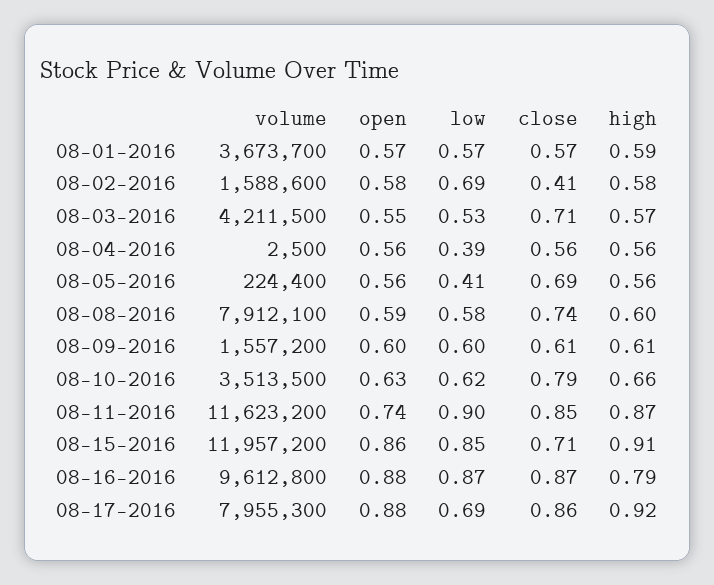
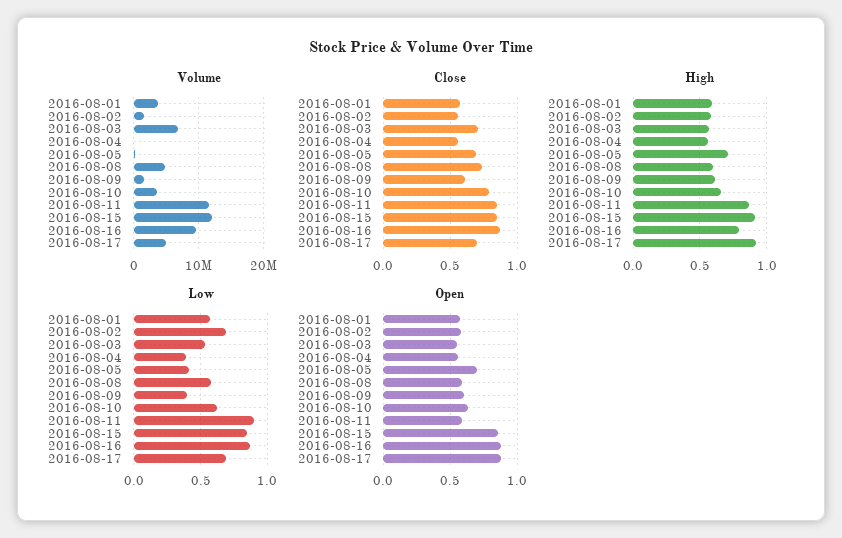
  {
    "volume": {
      "08-01-2016": 3673700,
      "08-02-2016": 1588600,
-     "08-03-2016": 4211500,
+     "08-03-2016": 7000000,
      "08-04-2016": 2500,
      "08-05-2016": 224400,
-     "08-08-2016": 7912100,
+     "08-08-2016": 5000000,
      "08-09-2016": 1557200,
      "08-10-2016": 3513500,
      "08-11-2016": 11623200,
      "08-15-2016": 11957200,
      "08-16-2016": 9612800,
-     "08-17-2016": 7955300
+     "08-17-2016": 5000000
    },
    "open": {
      "08-01-2016": 0.57,
      "08-02-2016": 0.58,
      "08-03-2016": 0.55,
      "08-04-2016": 0.56,
-     "08-05-2016": 0.56,
+     "08-05-2016": 0.7,
      "08-08-2016": 0.59,
      "08-09-2016": 0.6,
      "08-10-2016": 0.63,
-     "08-11-2016": 0.74,
+     "08-11-2016": 0.6,
      "08-15-2016": 0.86,
      "08-16-2016": 0.88,
      "08-17-2016": 0.88
    },
    "low": {
      "08-01-2016": 0.57,
      "08-02-2016": 0.69,
      "08-03-2016": 0.53,
      "08-04-2016": 0.39,
      "08-05-2016": 0.41,
      "08-08-2016": 0.58,
-     "08-09-2016": 0.6,
+     "08-09-2016": 0.4,
      "08-10-2016": 0.62,
      "08-11-2016": 0.9,
      "08-15-2016": 0.85,
      "08-16-2016": 0.87,
      "08-17-2016": 0.69
    },
    "close": {
      "08-01-2016": 0.57,
-     "08-02-2016": 0.41,
+     "08-02-2016": 0.55,
      "08-03-2016": 0.71,
      "08-04-2016": 0.56,
      "08-05-2016": 0.69,
      "08-08-2016": 0.74,
      "08-09-2016": 0.61,
      "08-10-2016": 0.79,
      "08-11-2016": 0.85,
-     "08-15-2016": 0.71,
+     "08-15-2016": 0.85,
      "08-16-2016": 0.87,
-     "08-17-2016": 0.86
+     "08-17-2016": 0.7
    },
    "high": {
      "08-01-2016": 0.59,
      "08-02-2016": 0.58,
      "08-03-2016": 0.57,
      "08-04-2016": 0.56,
-     "08-05-2016": 0.56,
+     "08-05-2016": 0.7,
      "08-08-2016": 0.6,
      "08-09-2016": 0.61,
      "08-10-2016": 0.66,
      "08-11-2016": 0.87,
      "08-15-2016": 0.91,
      "08-16-2016": 0.79,
      "08-17-2016": 0.92
    }
  }

